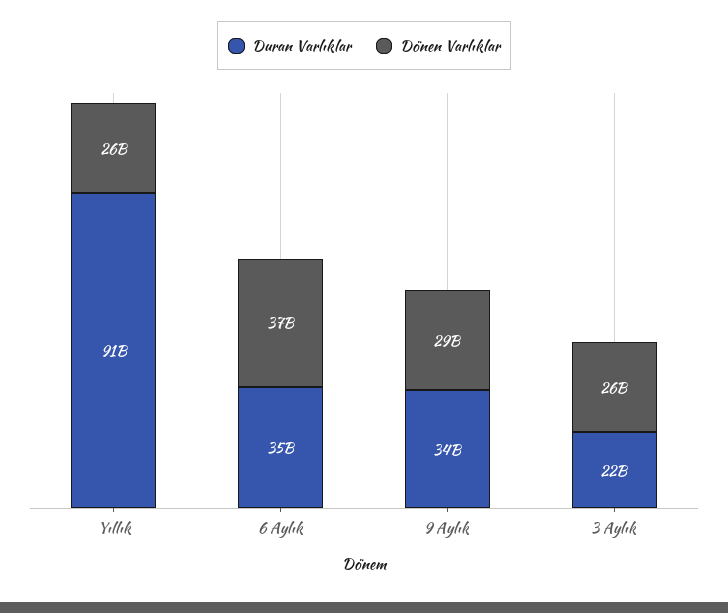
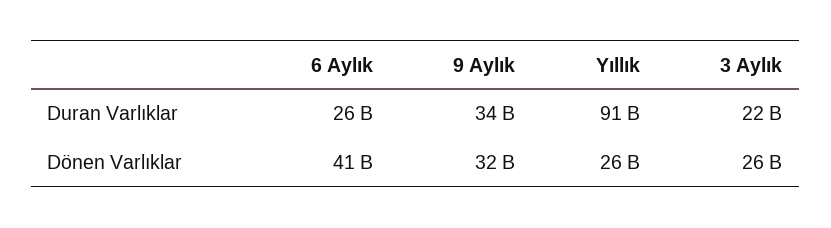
  {
    "Duran Varlıklar": {
      "Yıllık": 91000000000,
-     "6 Aylık": 35000000000,
+     "6 Aylık": 26000000000,
      "9 Aylık": 34000000000,
      "3 Aylık": 22000000000
    },
    "Dönen Varlıklar": {
      "Yıllık": 26000000000,
-     "6 Aylık": 37000000000,
+     "6 Aylık": 41000000000,
-     "9 Aylık": 29000000000,
+     "9 Aylık": 32000000000,
      "3 Aylık": 26000000000
    }
  }

